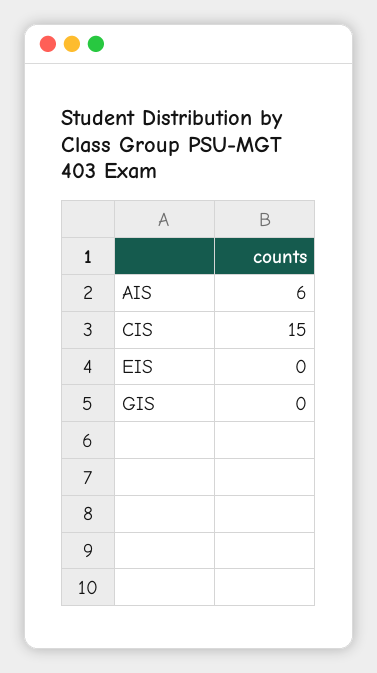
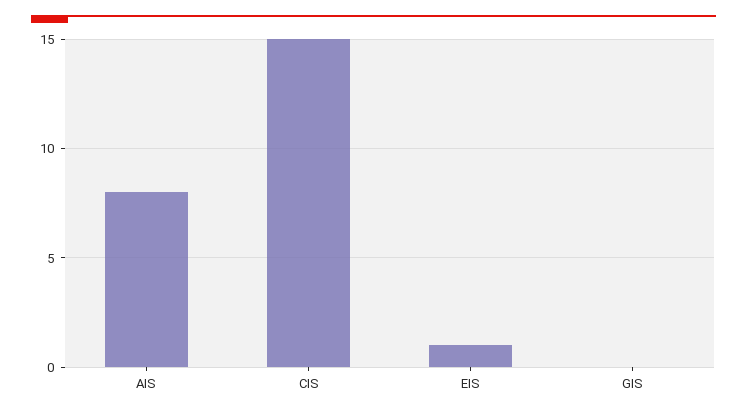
  {
-   "AIS": 6,
+   "AIS": 8,
    "CIS": 15,
-   "EIS": 0,
+   "EIS": 1,
    "GIS": 0
  }

